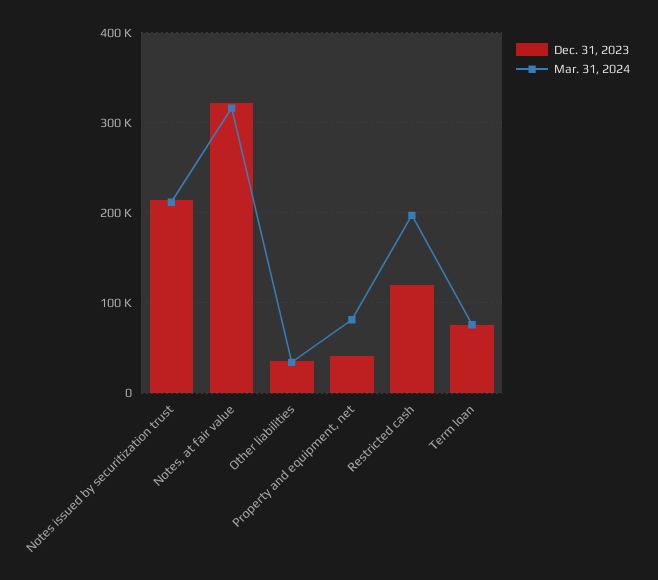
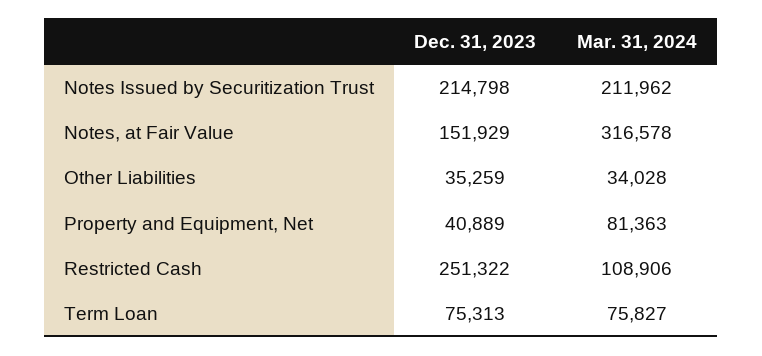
  {
    "Dec. 31, 2023": {
      "Notes issued by securitization trust": 214798,
-     "Notes, at fair value": 320000,
+     "Notes, at fair value": 151929,
      "Other liabilities": 35259,
      "Property and equipment, net": 40889,
-     "Restricted cash": 120000,
+     "Restricted cash": 251322,
      "Term loan": 75313
    },
    "Mar. 31, 2024": {
      "Notes issued by securitization trust": 211962,
      "Notes, at fair value": 316578,
      "Other liabilities": 34028,
      "Property and equipment, net": 81363,
-     "Restricted cash": 200000,
+     "Restricted cash": 108906,
      "Term loan": 75827
    }
  }

